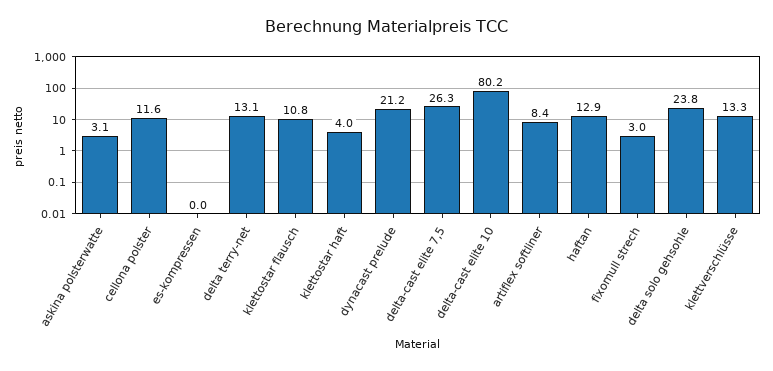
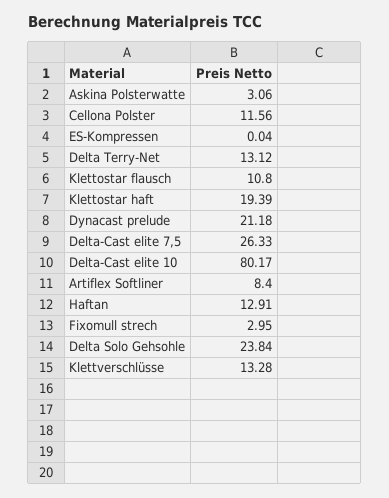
  {
    "askina polsterwatte": 3.06,
    "cellona polster": 11.56,
    "es-kompressen": 0.04,
    "delta terry-net": 13.12,
    "klettostar flausch": 10.8,
-   "klettostar haft": 4,
+   "klettostar haft": 19.39,
    "dynacast prelude": 21.18,
    "delta-cast elite 7,5": 26.33,
    "delta-cast elite 10": 80.17,
    "artiflex softliner": 8.4,
    "haftan": 12.91,
    "fixomull strech": 2.95,
    "delta solo gehsohle": 23.84,
    "klettverschlüsse": 13.28
  }

